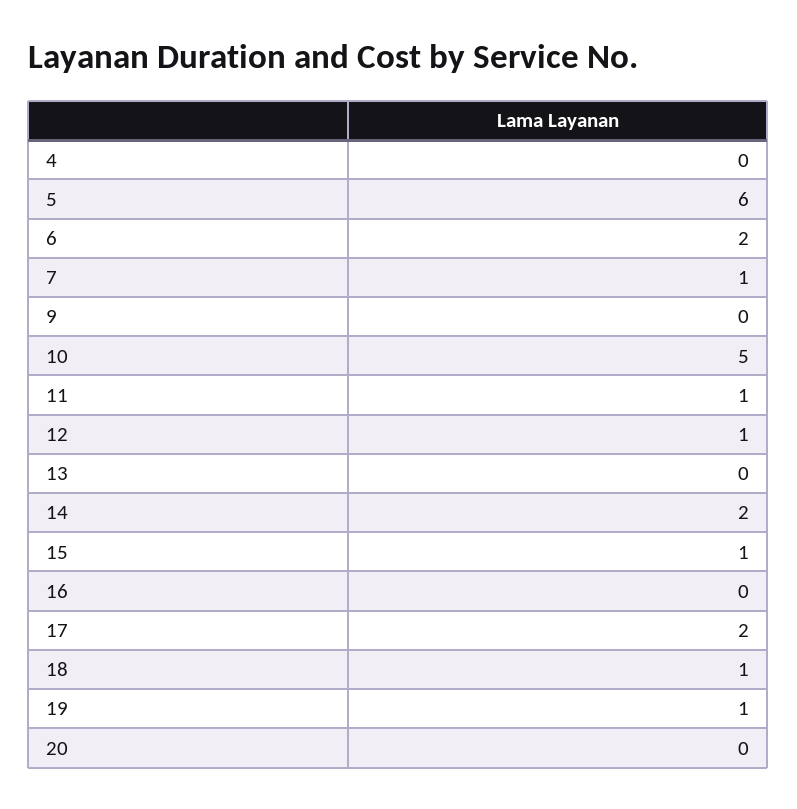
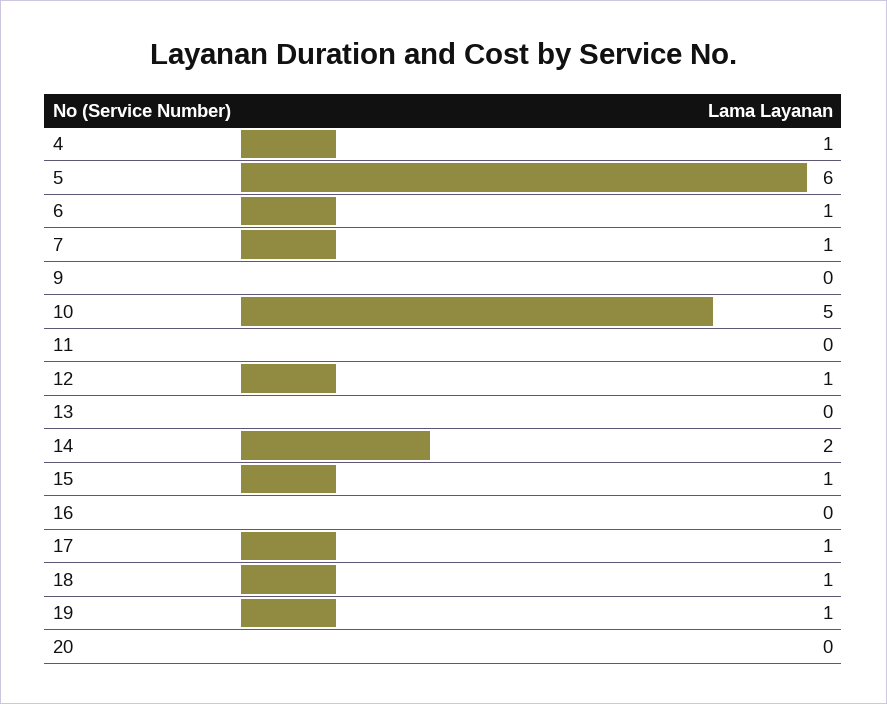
  {
-   "4": 0,
+   "4": 1,
    "5": 6,
-   "6": 2,
+   "6": 1,
    "7": 1,
    "9": 0,
    "10": 5,
-   "11": 1,
+   "11": 0,
    "12": 1,
    "13": 0,
    "14": 2,
    "15": 1,
    "16": 0,
-   "17": 2,
+   "17": 1,
    "18": 1,
    "19": 1,
    "20": 0
  }

